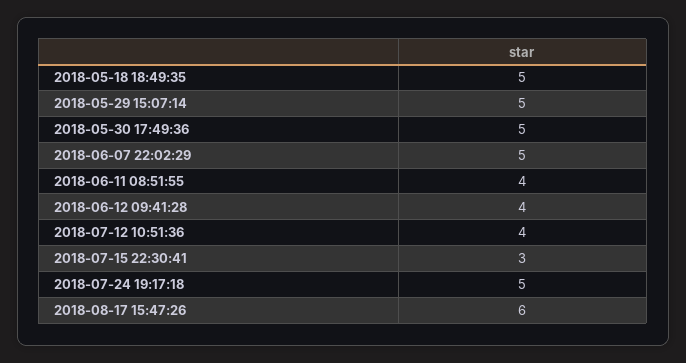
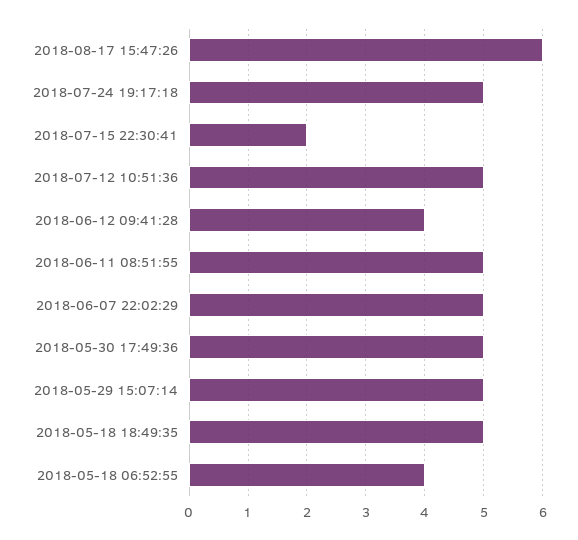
  {
    "2018-05-18 18:49:35": 5,
    "2018-05-29 15:07:14": 5,
    "2018-05-30 17:49:36": 5,
    "2018-06-07 22:02:29": 5,
-   "2018-06-11 08:51:55": 4,
+   "2018-06-11 08:51:55": 5,
    "2018-06-12 09:41:28": 4,
-   "2018-07-12 10:51:36": 4,
+   "2018-07-12 10:51:36": 5,
-   "2018-07-15 22:30:41": 3,
+   "2018-07-15 22:30:41": 2,
    "2018-07-24 19:17:18": 5,
-   "2018-08-17 15:47:26": 6
+   "2018-08-17 15:47:26": 6,
+   "2018-05-18 06:52:55": 4
  }

